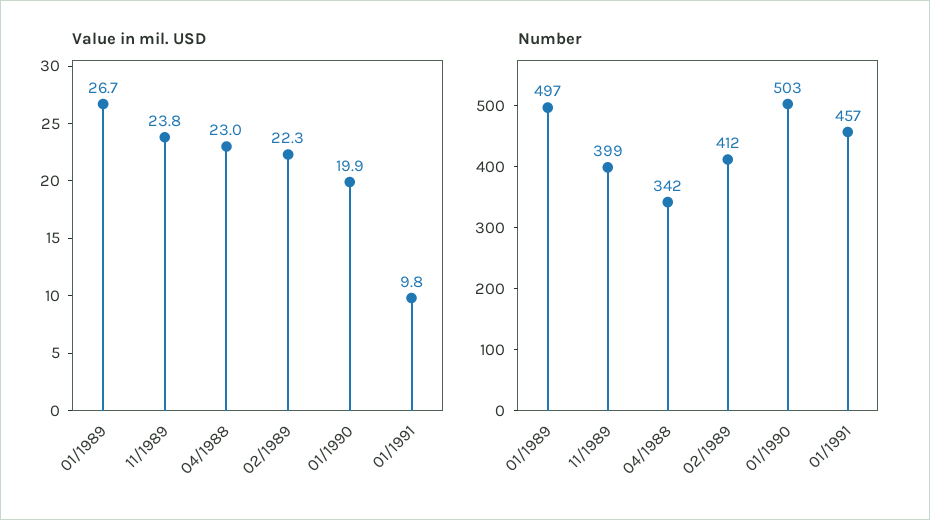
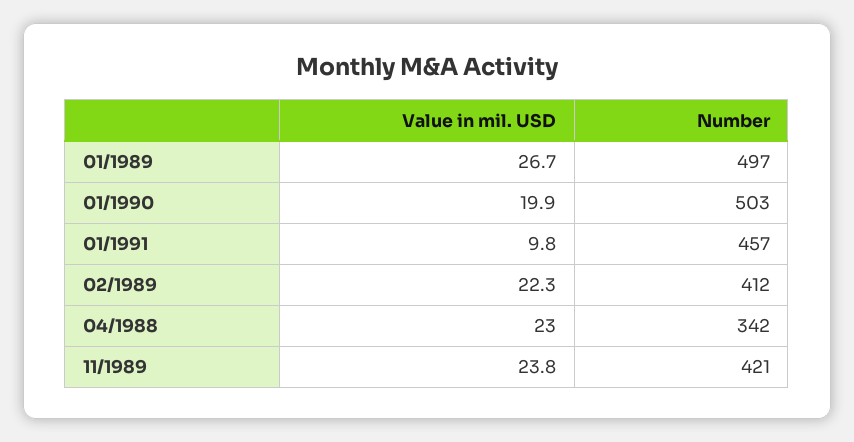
  {
    "Value in mil. USD": {
      "01/1989": 26.7,
      "11/1989": 23.8,
      "04/1988": 23,
      "02/1989": 22.3,
      "01/1990": 19.9,
      "01/1991": 9.8
    },
    "Number": {
      "01/1989": 497,
-     "11/1989": 399,
+     "11/1989": 421,
      "04/1988": 342,
      "02/1989": 412,
      "01/1990": 503,
      "01/1991": 457
    }
  }

